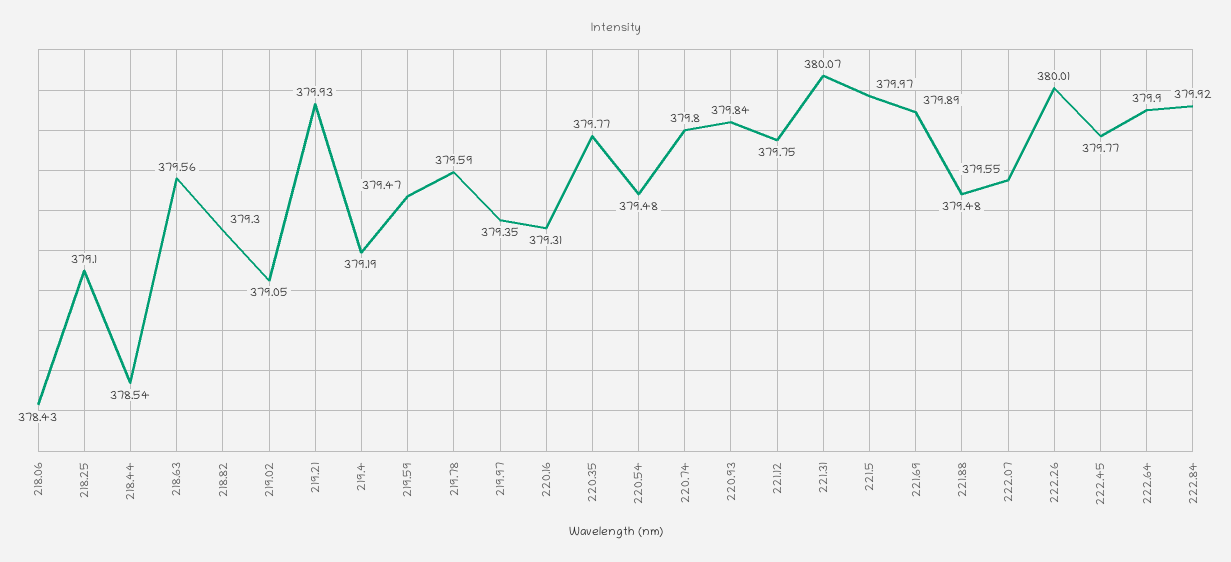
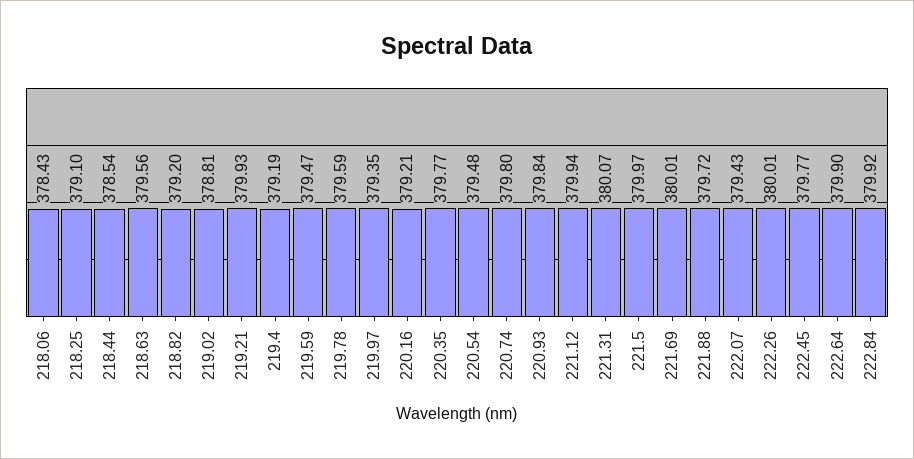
  {
    "218.06": 378.43,
    "218.25": 379.1,
    "218.44": 378.54,
    "218.63": 379.56,
-   "218.82": 379.3,
+   "218.82": 379.2,
-   "219.02": 379.05,
+   "219.02": 378.81,
    "219.21": 379.93,
    "219.4": 379.19,
    "219.59": 379.47,
    "219.78": 379.59,
    "219.97": 379.35,
-   "220.16": 379.31,
+   "220.16": 379.21,
    "220.35": 379.77,
    "220.54": 379.48,
    "220.74": 379.8,
    "220.93": 379.84,
-   "221.12": 379.75,
+   "221.12": 379.94,
    "221.31": 380.07,
    "221.5": 379.97,
-   "221.69": 379.89,
+   "221.69": 380.01,
-   "221.88": 379.48,
+   "221.88": 379.72,
-   "222.07": 379.55,
+   "222.07": 379.43,
    "222.26": 380.01,
    "222.45": 379.77,
    "222.64": 379.9,
    "222.84": 379.92
  }

